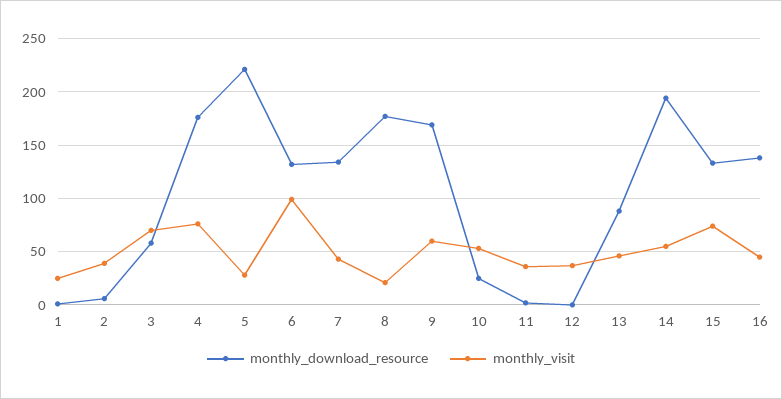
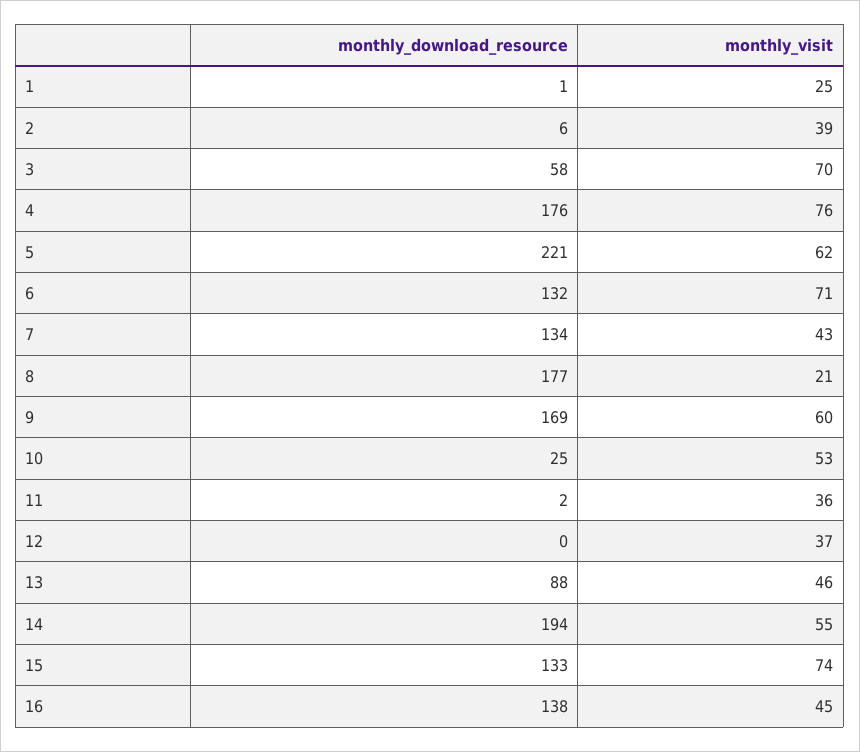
  {
    "monthly_download_resource": {
      "1": 1,
      "2": 6,
      "3": 58,
      "4": 176,
      "5": 221,
      "6": 132,
      "7": 134,
      "8": 177,
      "9": 169,
      "10": 25,
      "11": 2,
      "12": 0,
      "13": 88,
      "14": 194,
      "15": 133,
      "16": 138
    },
    "monthly_visit": {
      "1": 25,
      "2": 39,
      "3": 70,
      "4": 76,
-     "5": 30,
+     "5": 62,
-     "6": 100,
+     "6": 71,
      "7": 43,
      "8": 21,
      "9": 60,
      "10": 53,
      "11": 36,
      "12": 37,
      "13": 46,
      "14": 55,
      "15": 74,
      "16": 45
    }
  }

